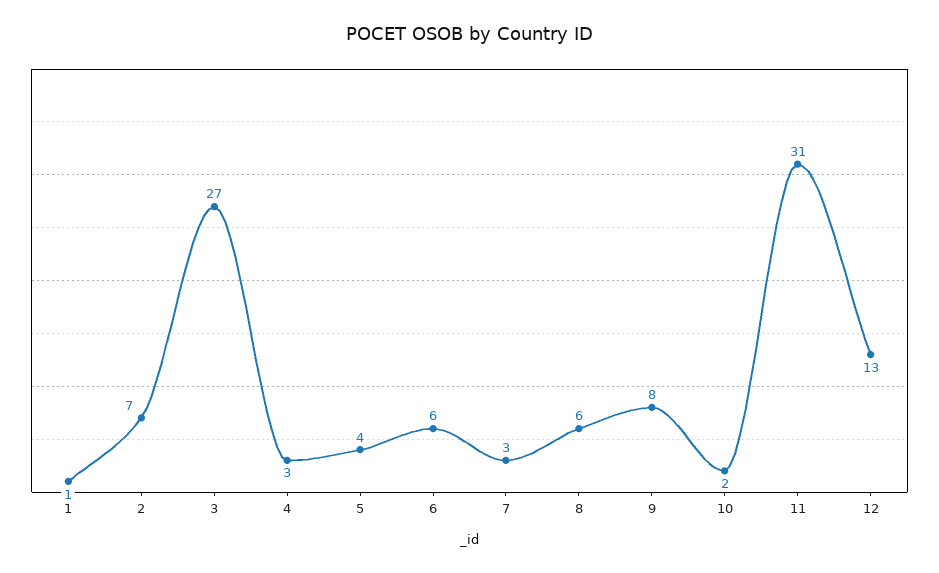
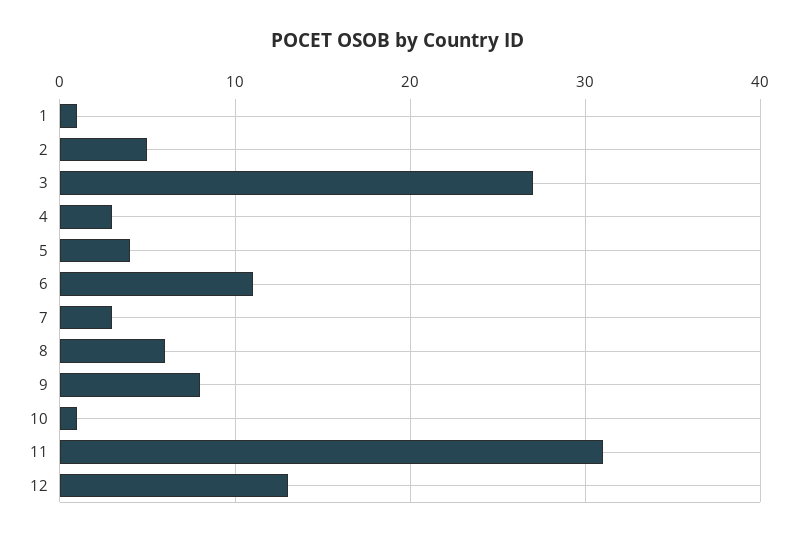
  {
    "1": 1,
-   "2": 7,
+   "2": 5,
    "3": 27,
    "4": 3,
    "5": 4,
-   "6": 6,
+   "6": 11,
    "7": 3,
    "8": 6,
    "9": 8,
-   "10": 2,
+   "10": 1,
    "11": 31,
    "12": 13
  }

